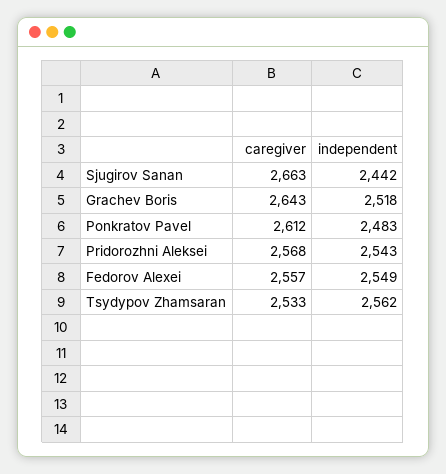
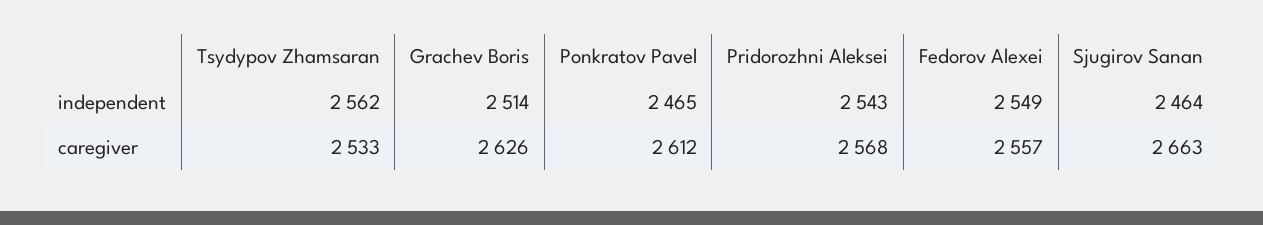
  {
    "caregiver": {
      "Sjugirov Sanan": 2663,
-     "Grachev Boris": 2643,
+     "Grachev Boris": 2626,
      "Ponkratov Pavel": 2612,
      "Pridorozhni Aleksei": 2568,
      "Fedorov Alexei": 2557,
      "Tsydypov Zhamsaran": 2533
    },
    "independent": {
-     "Sjugirov Sanan": 2442,
+     "Sjugirov Sanan": 2464,
-     "Grachev Boris": 2518,
+     "Grachev Boris": 2514,
-     "Ponkratov Pavel": 2483,
+     "Ponkratov Pavel": 2465,
      "Pridorozhni Aleksei": 2543,
      "Fedorov Alexei": 2549,
      "Tsydypov Zhamsaran": 2562
    }
  }

